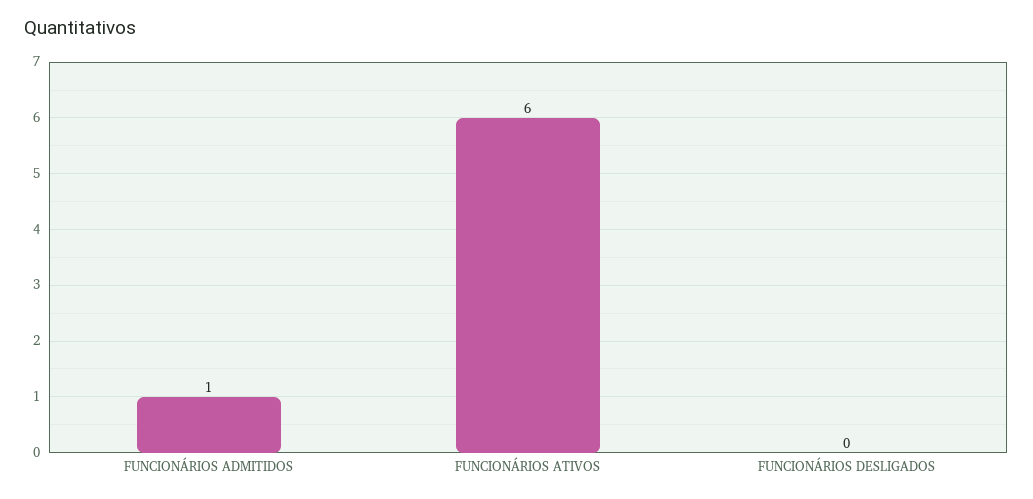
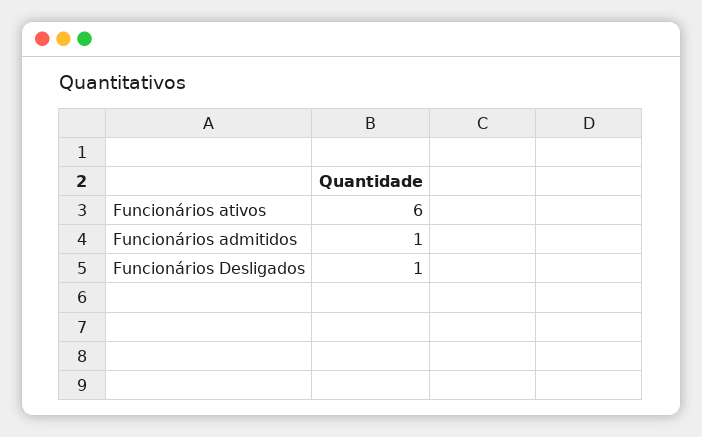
  {
    "FUNCIONÁRIOS ADMITIDOS": 1,
    "FUNCIONÁRIOS ATIVOS": 6,
-   "FUNCIONÁRIOS DESLIGADOS": 0
+   "FUNCIONÁRIOS DESLIGADOS": 1
  }

